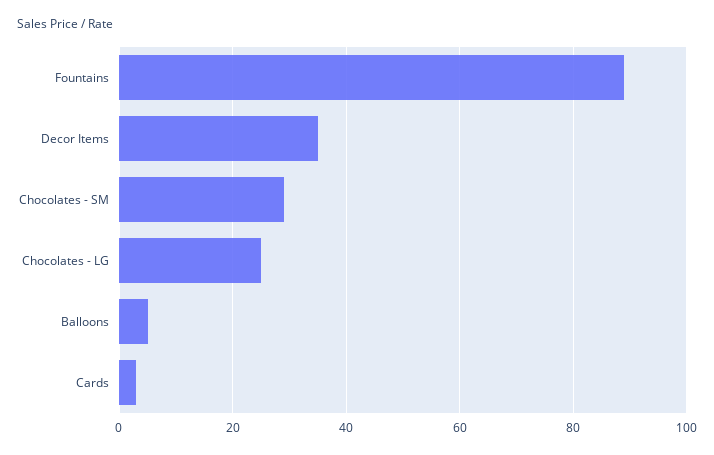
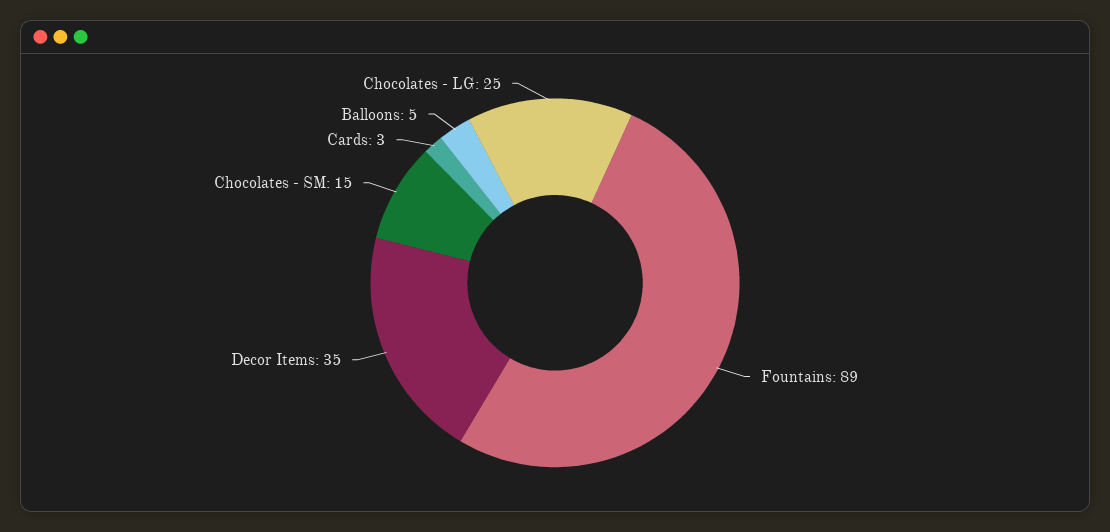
  {
    "Fountains": 89,
    "Decor Items": 35,
-   "Chocolates - SM": 30,
+   "Chocolates - SM": 15,
    "Chocolates - LG": 25,
    "Balloons": 5,
    "Cards": 3
  }

